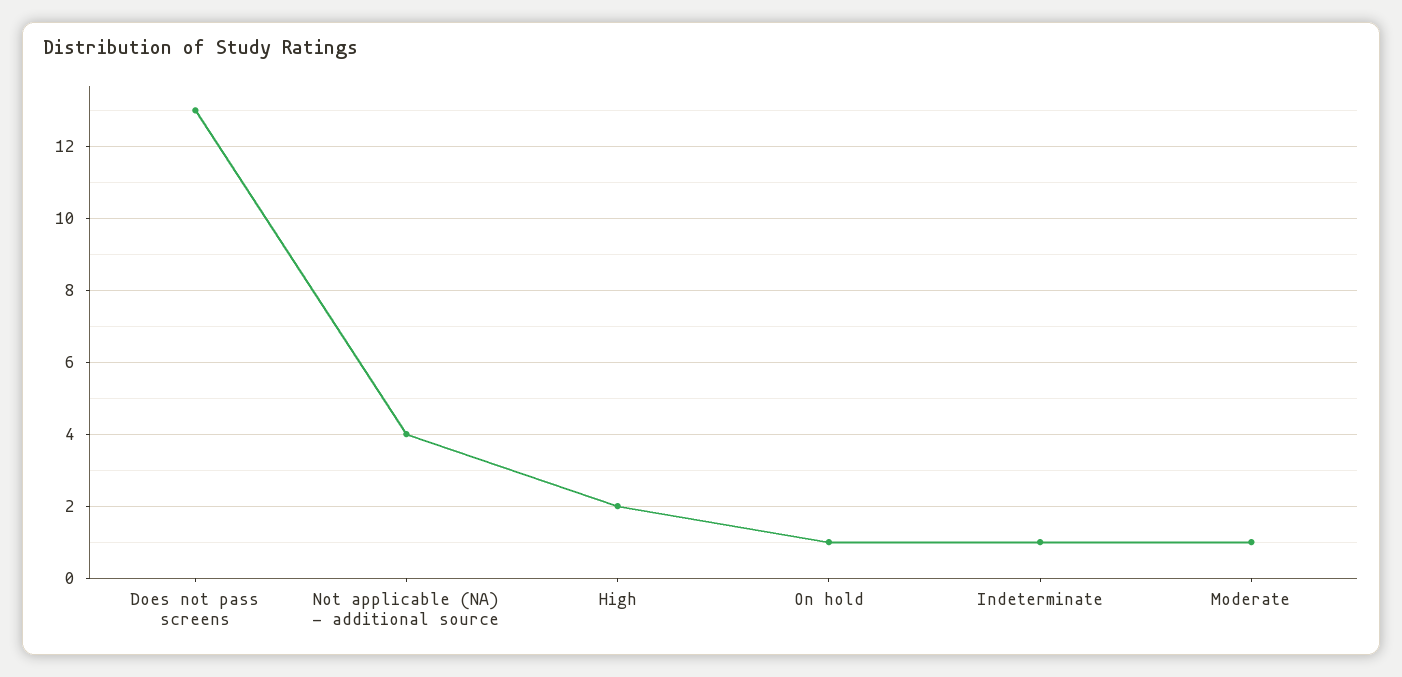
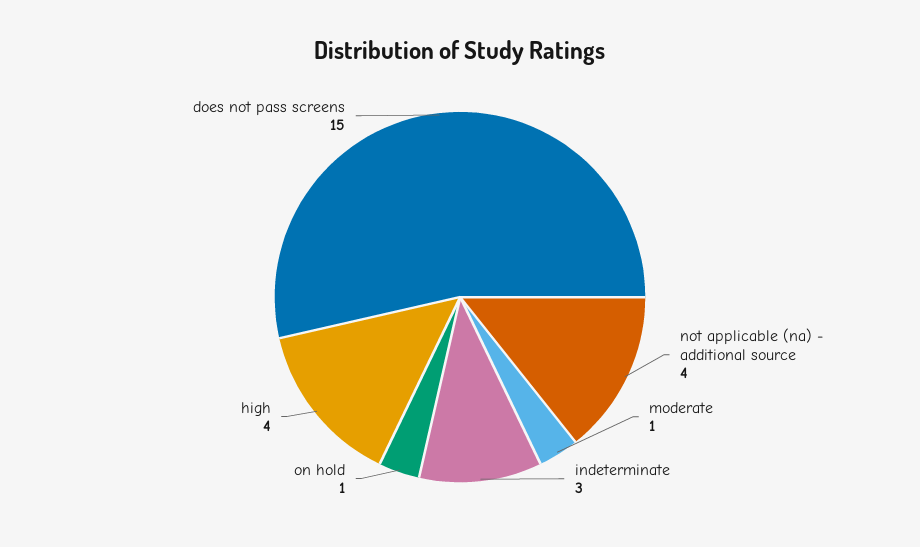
  {
-   "Does not pass screens": 13,
+   "Does not pass screens": 15,
    "Not applicable (NA) - additional source": 4,
-   "High": 2,
+   "High": 4,
    "On hold": 1,
-   "Indeterminate": 1,
+   "Indeterminate": 3,
    "Moderate": 1
  }

